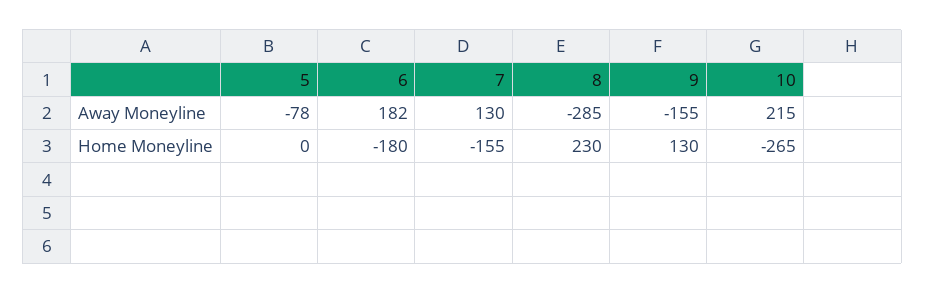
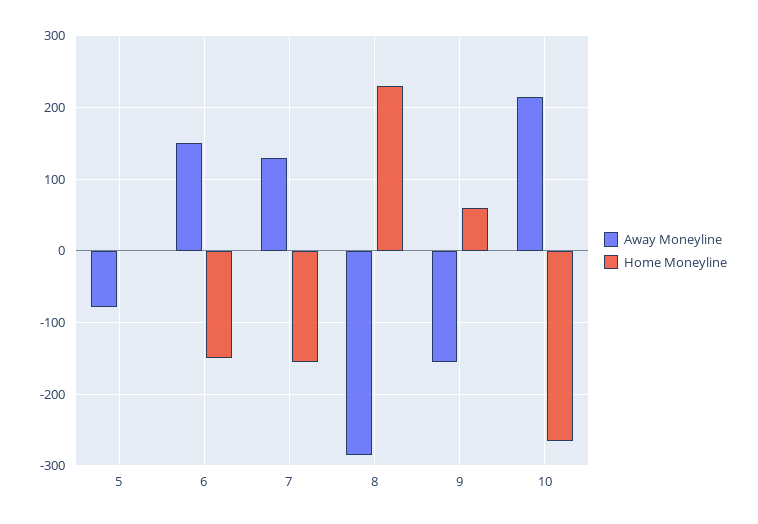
  {
    "Away Moneyline": {
      "5": -78,
-     "6": 182,
+     "6": 150,
      "7": 130,
      "8": -285,
      "9": -155,
      "10": 215
    },
    "Home Moneyline": {
      "5": 0,
-     "6": -180,
+     "6": -150,
      "7": -155,
      "8": 230,
-     "9": 130,
+     "9": 60,
      "10": -265
    }
  }

